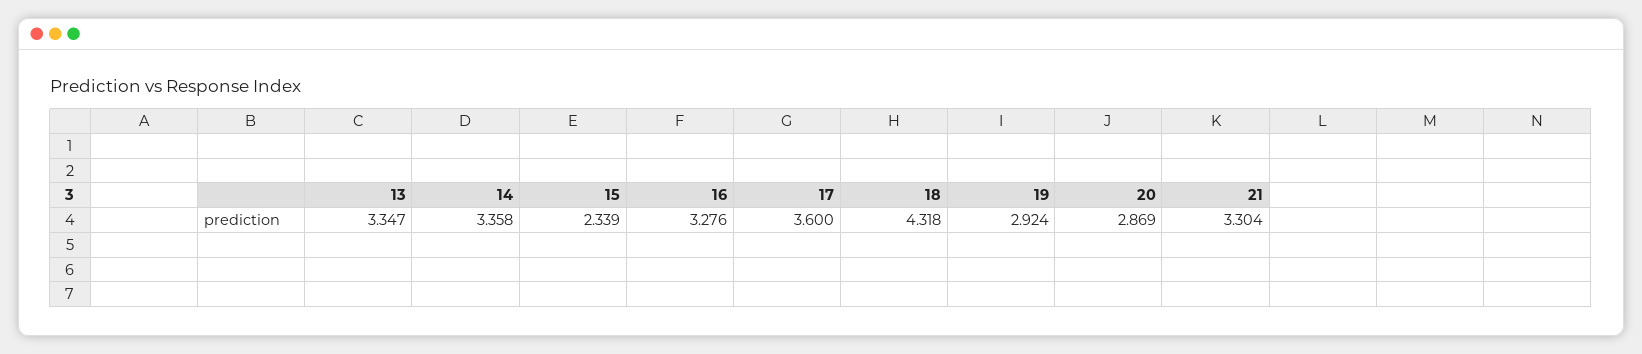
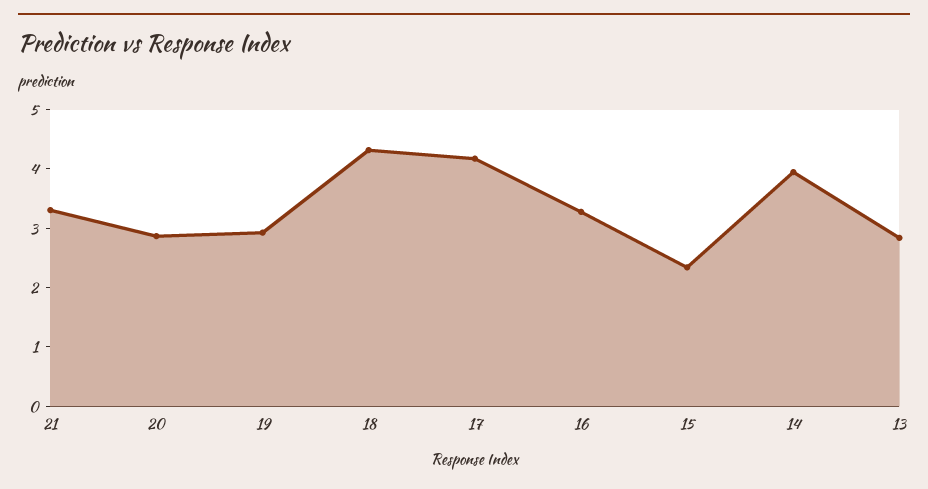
  {
-   "13": 3.347,
+   "13": 2.8,
-   "14": 3.358,
+   "14": 4,
    "15": 2.339,
    "16": 3.276,
-   "17": 3.6,
+   "17": 4.2,
    "18": 4.318,
    "19": 2.924,
    "20": 2.869,
    "21": 3.304
  }

